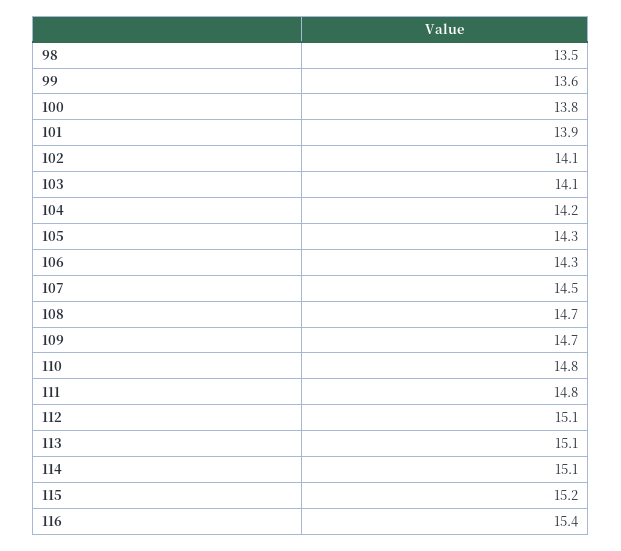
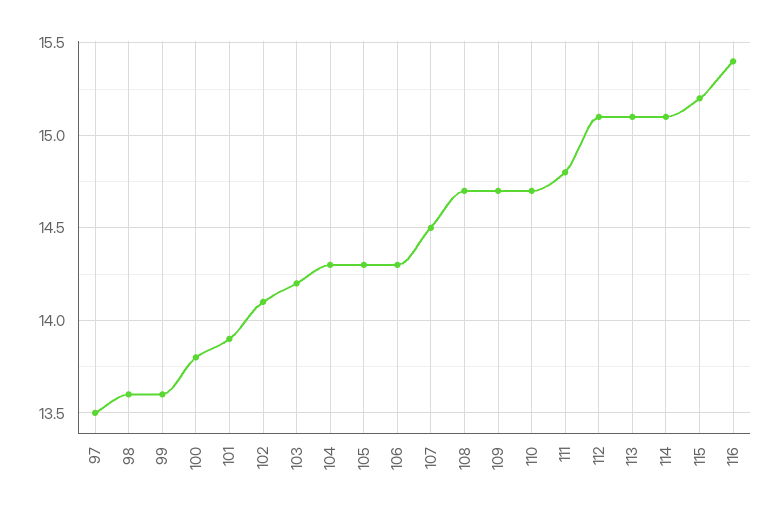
  {
-   "98": 13.5,
+   "98": 13.6,
    "99": 13.6,
    "100": 13.8,
    "101": 13.9,
    "102": 14.1,
-   "103": 14.1,
+   "103": 14.2,
-   "104": 14.2,
+   "104": 14.3,
    "105": 14.3,
    "106": 14.3,
    "107": 14.5,
    "108": 14.7,
    "109": 14.7,
-   "110": 14.8,
+   "110": 14.7,
    "111": 14.8,
    "112": 15.1,
    "113": 15.1,
    "114": 15.1,
    "115": 15.2,
-   "116": 15.4
+   "116": 15.4,
+   "97": 13.5
  }

